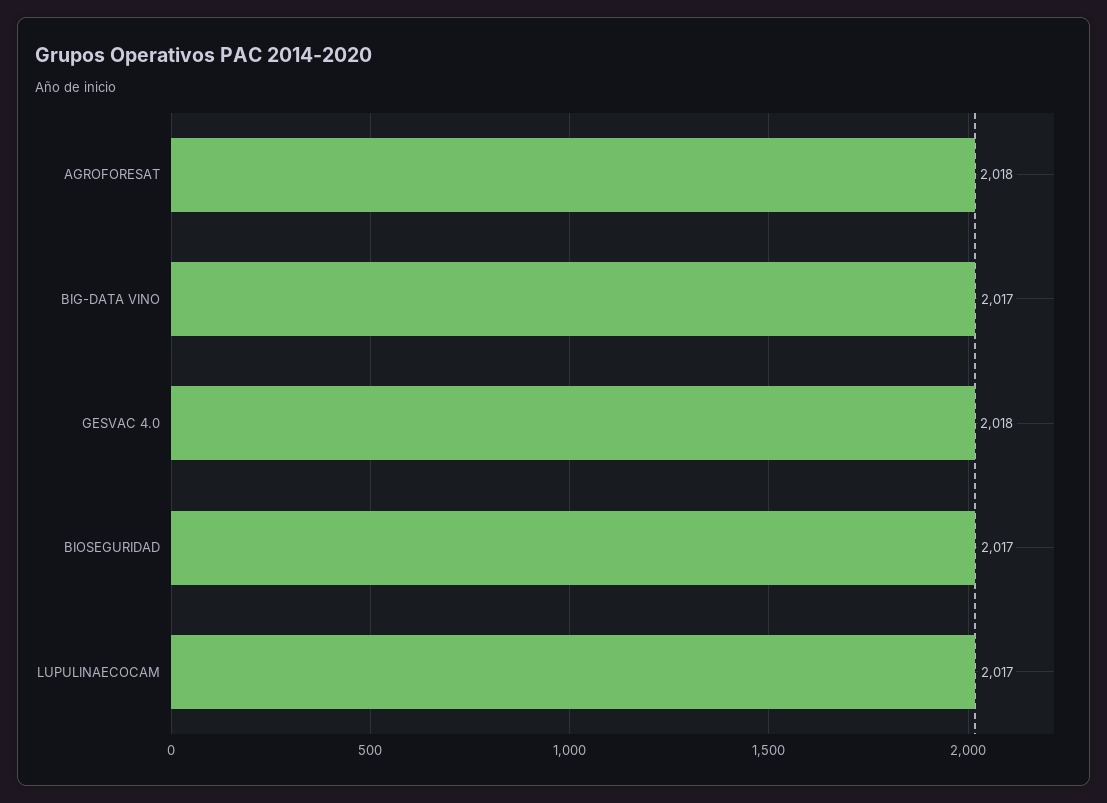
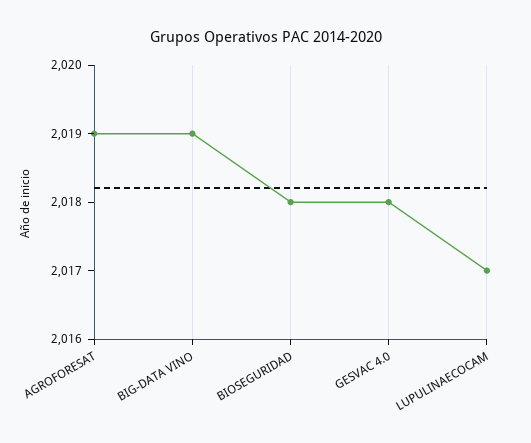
  {
-   "AGROFORESAT": 2018,
+   "AGROFORESAT": 2019,
-   "BIG-DATA VINO": 2017,
+   "BIG-DATA VINO": 2019,
    "GESVAC 4.0": 2018,
-   "BIOSEGURIDAD": 2017,
+   "BIOSEGURIDAD": 2018,
    "LUPULINAECOCAM": 2017
  }

